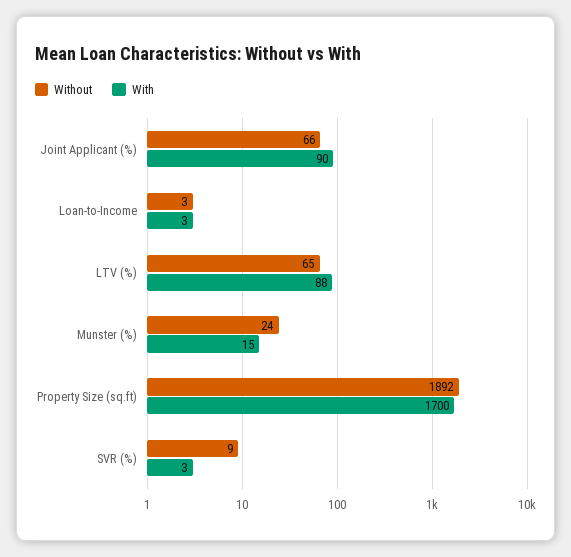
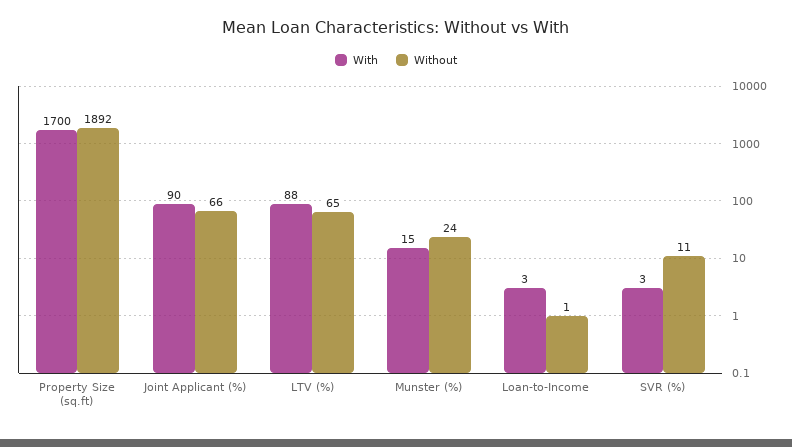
  {
    "Without": {
      "Joint Applicant (%)": 66,
-     "Loan-to-Income": 3,
+     "Loan-to-Income": 1,
      "LTV (%)": 65,
      "Munster (%)": 24,
      "Property Size (sq.ft)": 1892,
-     "SVR (%)": 9
+     "SVR (%)": 11
    },
    "With": {
      "Joint Applicant (%)": 90,
      "Loan-to-Income": 3,
      "LTV (%)": 88,
      "Munster (%)": 15,
      "Property Size (sq.ft)": 1700,
      "SVR (%)": 3
    }
  }

